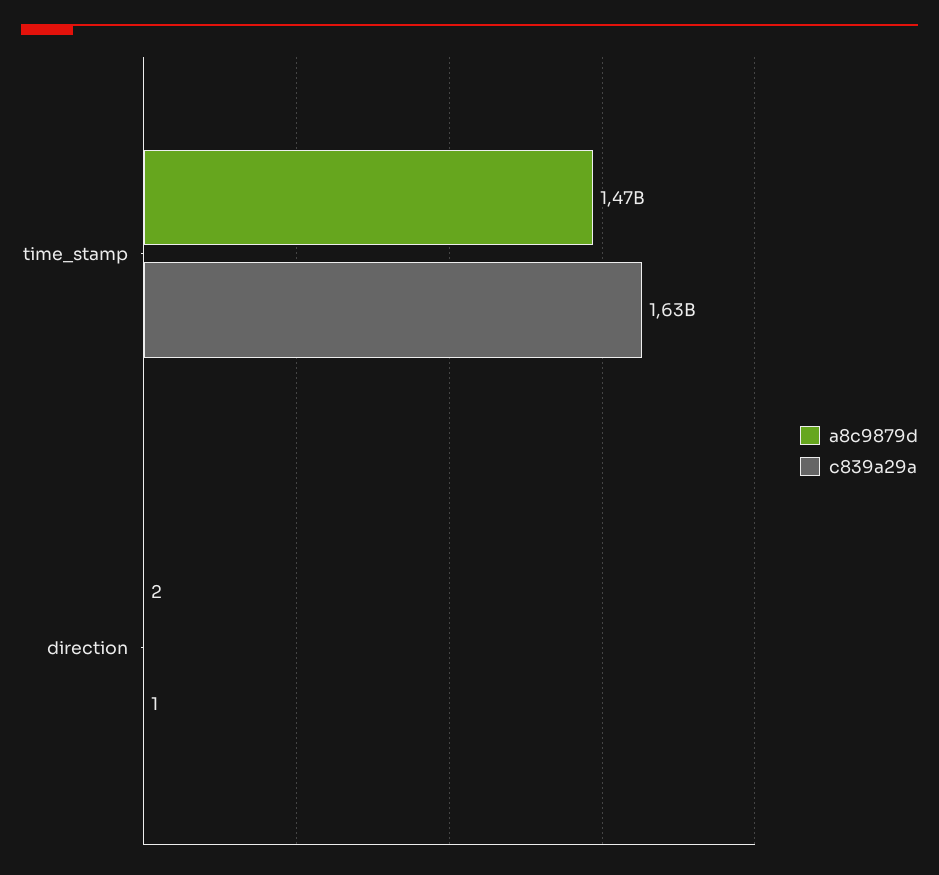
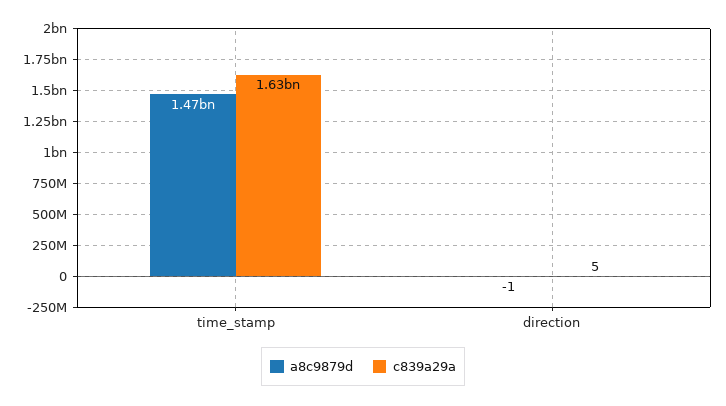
  {
    "a8c9879d": {
      "time_stamp": 1470000000,
-     "direction": 2
+     "direction": -1
    },
    "c839a29a": {
      "time_stamp": 1630000000,
-     "direction": 1
+     "direction": 5
    }
  }

